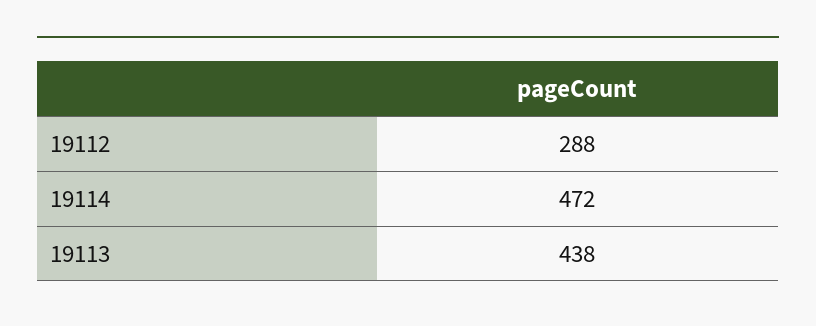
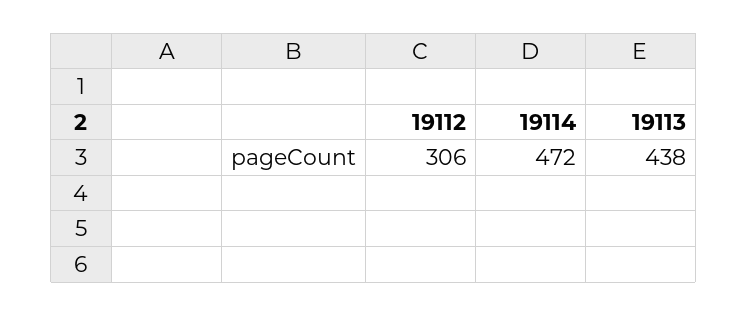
  {
-   "19112": 288,
+   "19112": 306,
    "19114": 472,
    "19113": 438
  }

